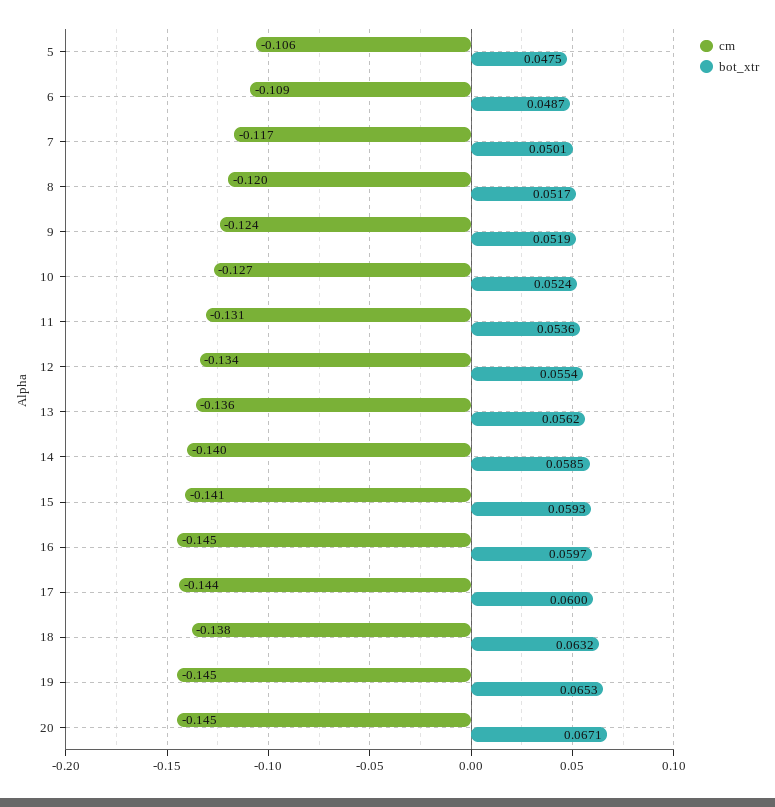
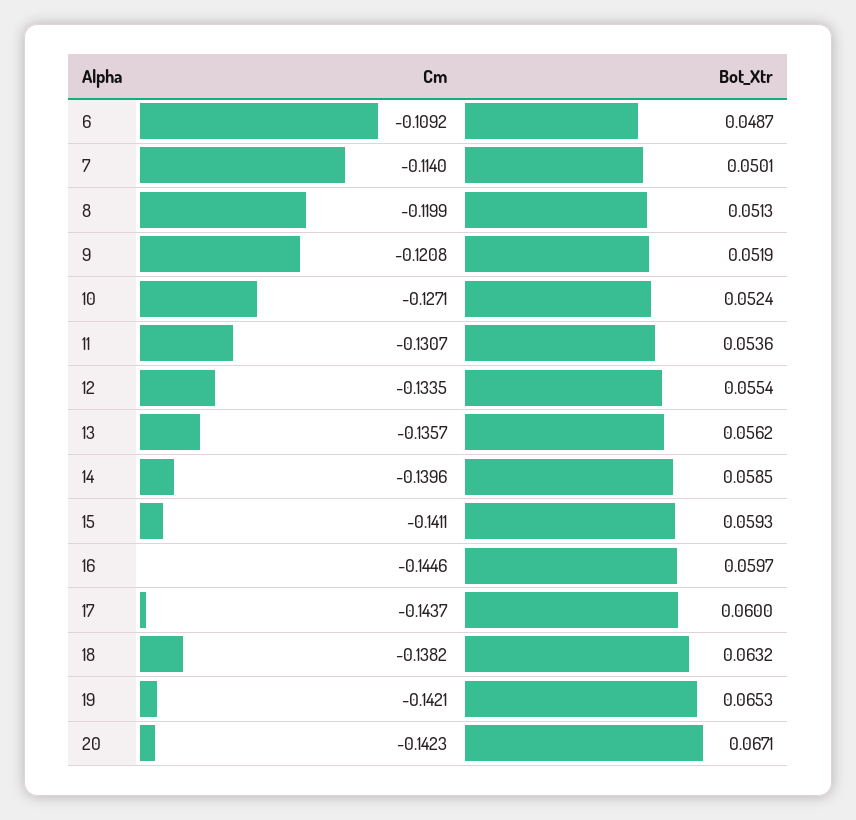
  {
    "cm": {
-     "5": -0.106,
      "6": -0.1092,
-     "7": -0.117,
+     "7": -0.114,
      "8": -0.1199,
-     "9": -0.124,
+     "9": -0.1208,
      "10": -0.1271,
      "11": -0.1307,
      "12": -0.1335,
      "13": -0.1357,
      "14": -0.1396,
      "15": -0.1411,
      "16": -0.1446,
      "17": -0.1437,
      "18": -0.1382,
-     "19": -0.145,
+     "19": -0.1421,
-     "20": -0.145
+     "20": -0.1423
    },
    "bot_xtr": {
-     "5": 0.0475,
      "6": 0.0487,
      "7": 0.0501,
-     "8": 0.0517,
+     "8": 0.0513,
      "9": 0.0519,
      "10": 0.0524,
      "11": 0.0536,
      "12": 0.0554,
      "13": 0.0562,
      "14": 0.0585,
      "15": 0.0593,
      "16": 0.0597,
      "17": 0.06,
      "18": 0.0632,
      "19": 0.0653,
      "20": 0.0671
    }
  }

